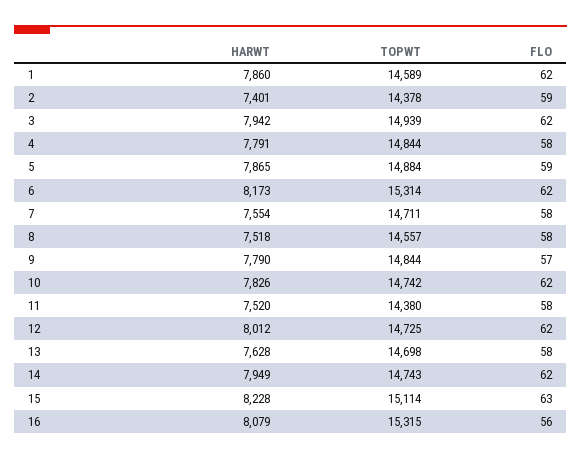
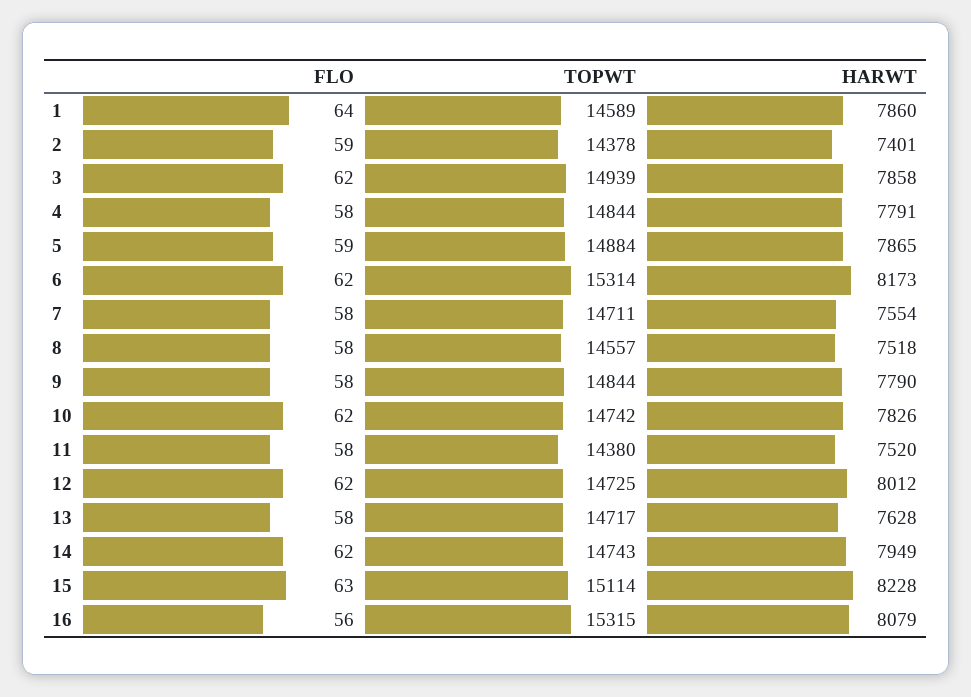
  {
    "HARWT": {
      "1": 7860,
      "2": 7401,
-     "3": 7942,
+     "3": 7858,
      "4": 7791,
      "5": 7865,
      "6": 8173,
      "7": 7554,
      "8": 7518,
      "9": 7790,
      "10": 7826,
      "11": 7520,
      "12": 8012,
      "13": 7628,
      "14": 7949,
      "15": 8228,
      "16": 8079
    },
    "TOPWT": {
      "1": 14589,
      "2": 14378,
      "3": 14939,
      "4": 14844,
      "5": 14884,
      "6": 15314,
      "7": 14711,
      "8": 14557,
      "9": 14844,
      "10": 14742,
      "11": 14380,
      "12": 14725,
-     "13": 14698,
+     "13": 14717,
      "14": 14743,
      "15": 15114,
      "16": 15315
    },
    "FLO": {
-     "1": 62,
+     "1": 64,
      "2": 59,
      "3": 62,
      "4": 58,
      "5": 59,
      "6": 62,
      "7": 58,
      "8": 58,
-     "9": 57,
+     "9": 58,
      "10": 62,
      "11": 58,
      "12": 62,
      "13": 58,
      "14": 62,
      "15": 63,
      "16": 56
    }
  }

